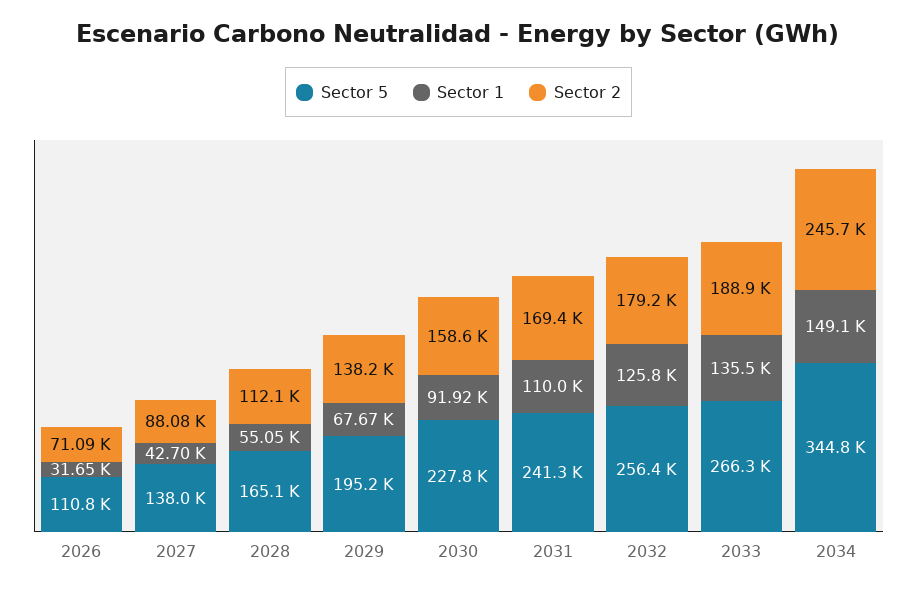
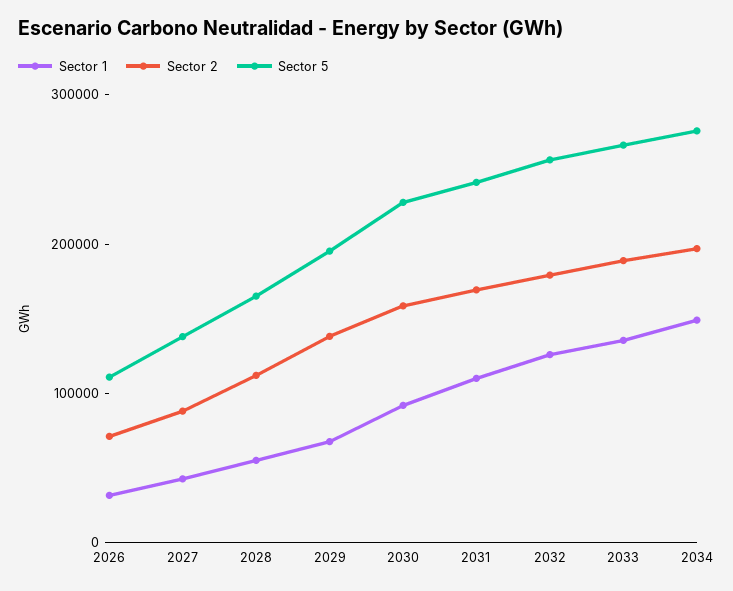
  {
    "Sector 5": {
      "2026": 110800,
      "2027": 138000,
      "2028": 165100,
      "2029": 195200,
      "2030": 227800,
      "2031": 241300,
      "2032": 256400,
      "2033": 266300,
-     "2034": 344800
+     "2034": 280000
    },
    "Sector 1": {
      "2026": 31650,
      "2027": 42700,
      "2028": 55050,
      "2029": 67670,
      "2030": 91920,
      "2031": 110000,
      "2032": 125800,
      "2033": 135500,
      "2034": 149100
    },
    "Sector 2": {
      "2026": 71090,
      "2027": 88080,
      "2028": 112100,
      "2029": 138200,
      "2030": 158600,
      "2031": 169400,
      "2032": 179200,
      "2033": 188900,
-     "2034": 245700
+     "2034": 200000
    }
  }

